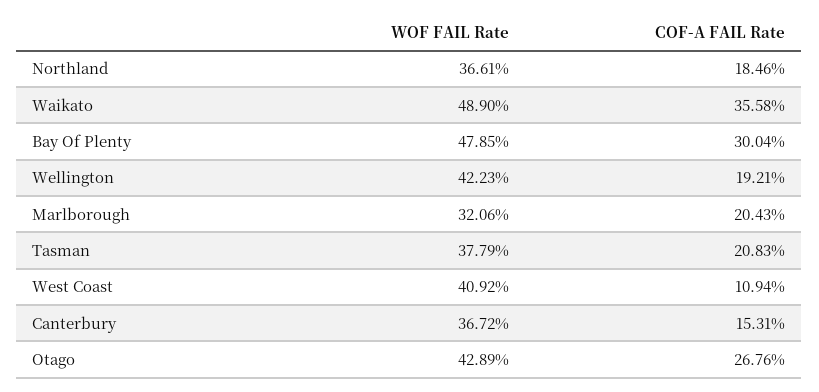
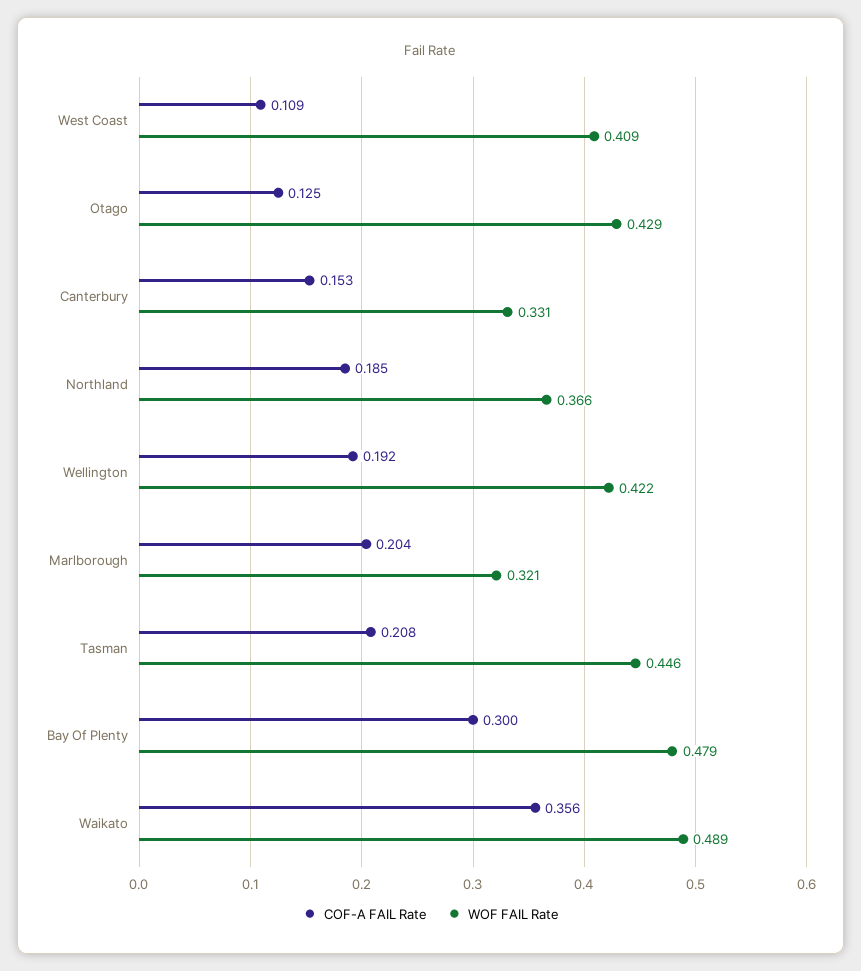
  {
    "WOF FAIL Rate": {
      "Northland": 0.3661,
      "Waikato": 0.489,
      "Bay Of Plenty": 0.4785,
      "Wellington": 0.4223,
      "Marlborough": 0.3206,
-     "Tasman": 0.3779,
+     "Tasman": 0.446,
      "West Coast": 0.4092,
-     "Canterbury": 0.3672,
+     "Canterbury": 0.331,
      "Otago": 0.4289
    },
    "COF-A FAIL Rate": {
      "Northland": 0.1846,
      "Waikato": 0.3558,
      "Bay Of Plenty": 0.3004,
      "Wellington": 0.1921,
      "Marlborough": 0.2043,
      "Tasman": 0.2083,
      "West Coast": 0.1094,
      "Canterbury": 0.1531,
-     "Otago": 0.2676
+     "Otago": 0.125
    }
  }

